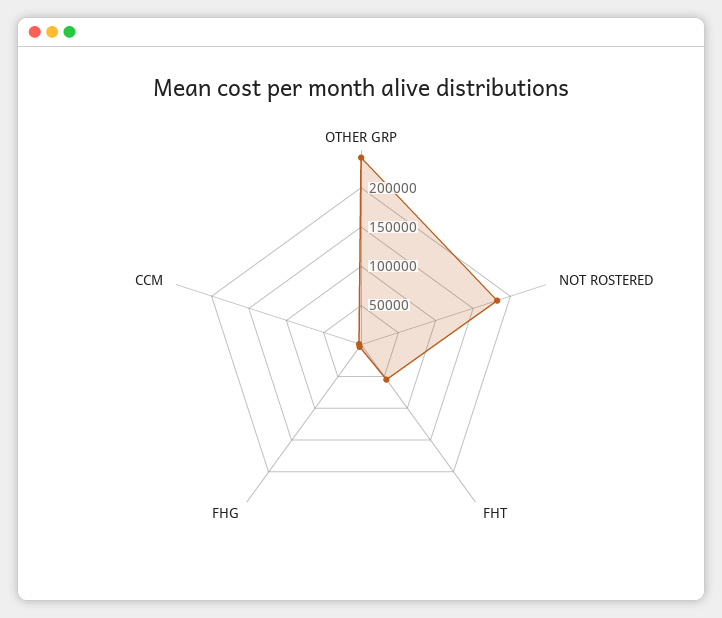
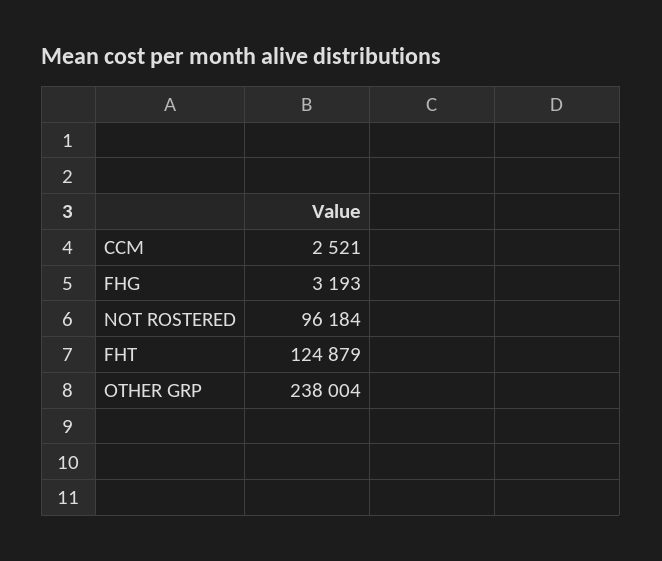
  {
    "OTHER GRP": 238004,
-   "NOT ROSTERED": 175000,
+   "NOT ROSTERED": 96184,
-   "FHT": 50000,
+   "FHT": 124879,
    "FHG": 3193,
    "CCM": 2521
  }

